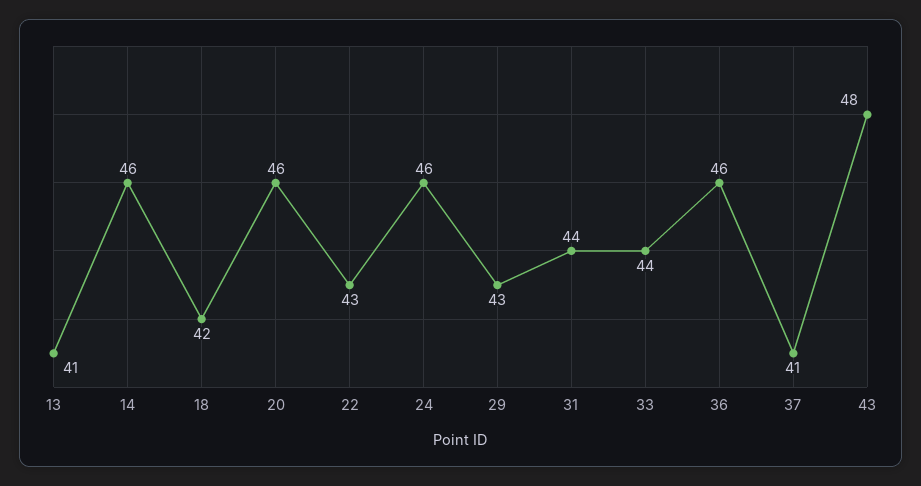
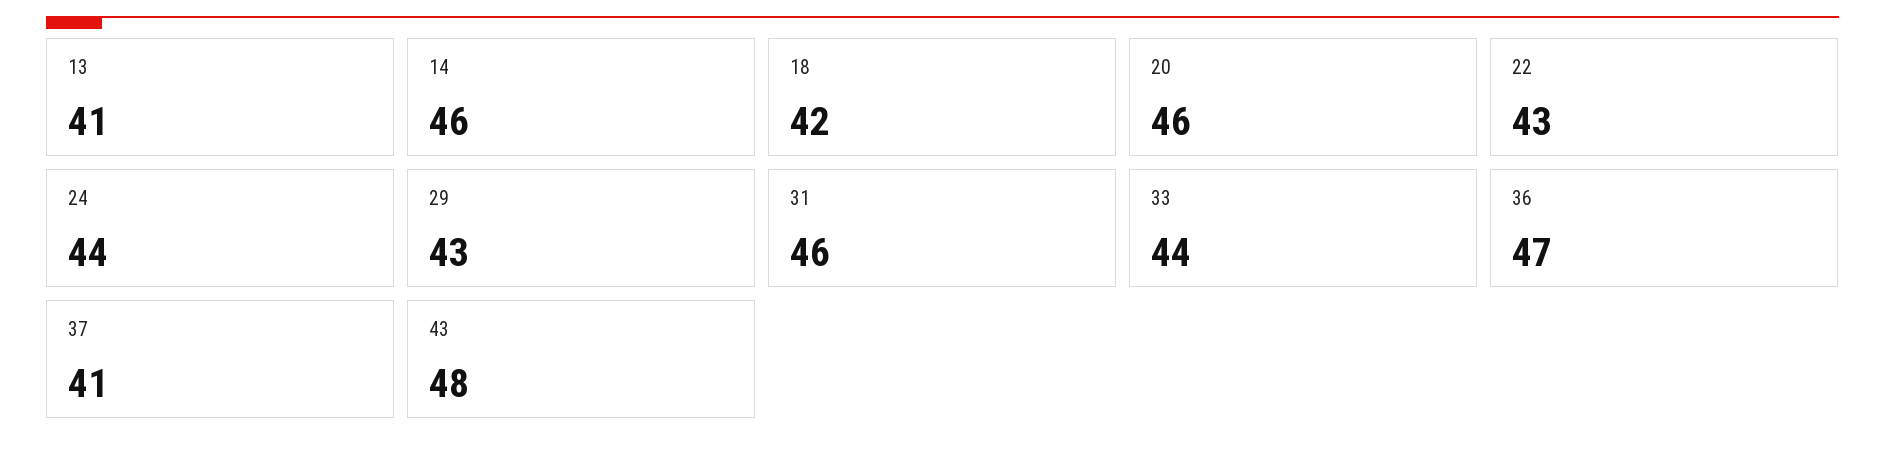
  {
    "13": 41,
    "14": 46,
    "18": 42,
    "20": 46,
    "22": 43,
-   "24": 46,
+   "24": 44,
    "29": 43,
-   "31": 44,
+   "31": 46,
    "33": 44,
-   "36": 46,
+   "36": 47,
    "37": 41,
    "43": 48
  }

